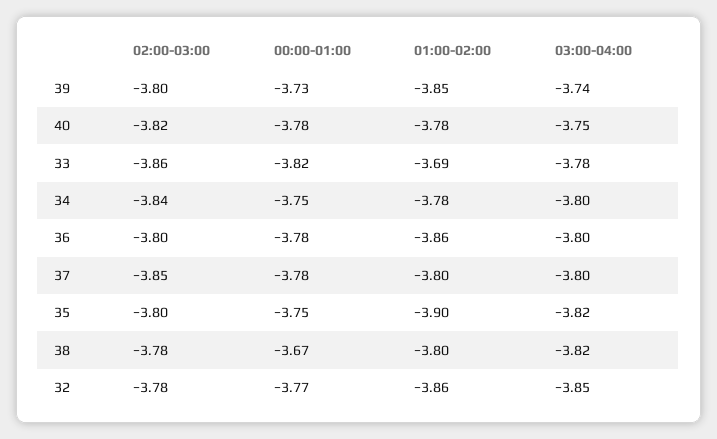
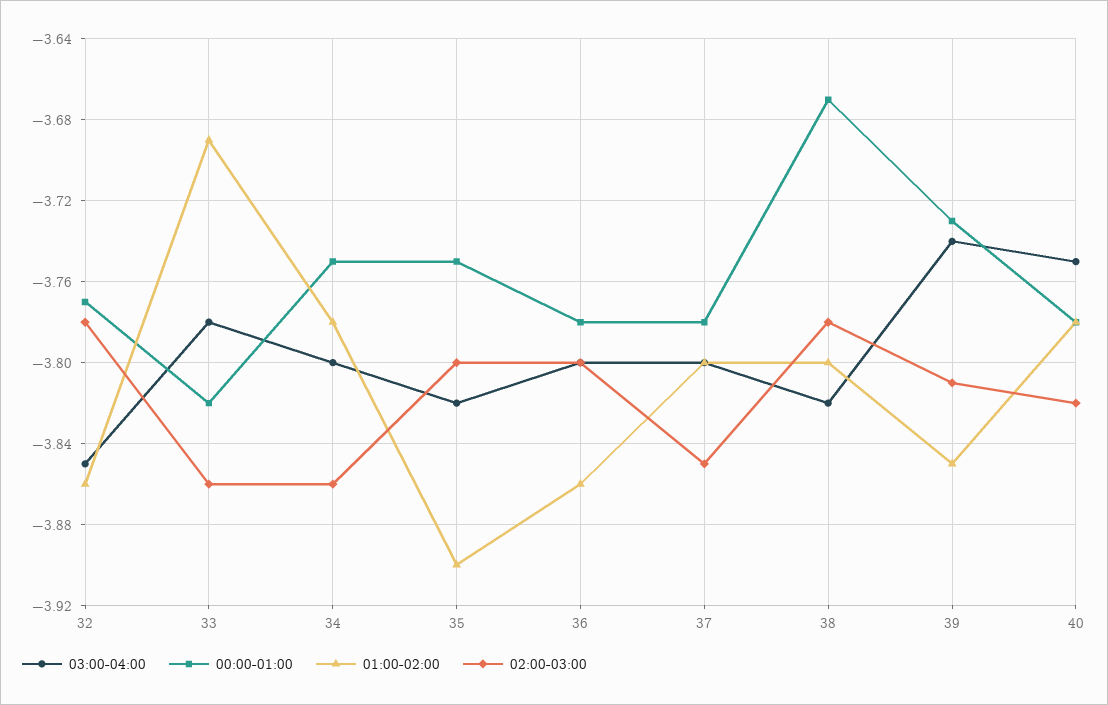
  {
    "02:00-03:00": {
-     "39": -3.8,
+     "39": -3.81,
      "40": -3.82,
      "33": -3.86,
-     "34": -3.84,
+     "34": -3.86,
      "36": -3.8,
      "37": -3.85,
      "35": -3.8,
      "38": -3.78,
      "32": -3.78
    },
    "00:00-01:00": {
      "39": -3.73,
      "40": -3.78,
      "33": -3.82,
      "34": -3.75,
      "36": -3.78,
      "37": -3.78,
      "35": -3.75,
      "38": -3.67,
      "32": -3.77
    },
    "01:00-02:00": {
      "39": -3.85,
      "40": -3.78,
      "33": -3.69,
      "34": -3.78,
      "36": -3.86,
      "37": -3.8,
      "35": -3.9,
      "38": -3.8,
      "32": -3.86
    },
    "03:00-04:00": {
      "39": -3.74,
      "40": -3.75,
      "33": -3.78,
      "34": -3.8,
      "36": -3.8,
      "37": -3.8,
      "35": -3.82,
      "38": -3.82,
      "32": -3.85
    }
  }

